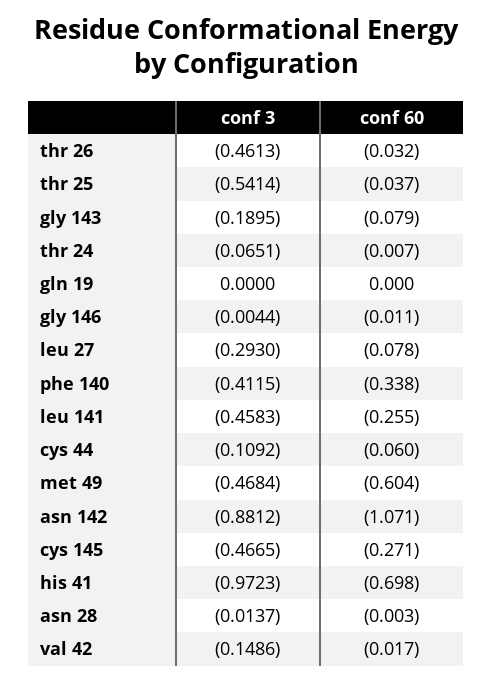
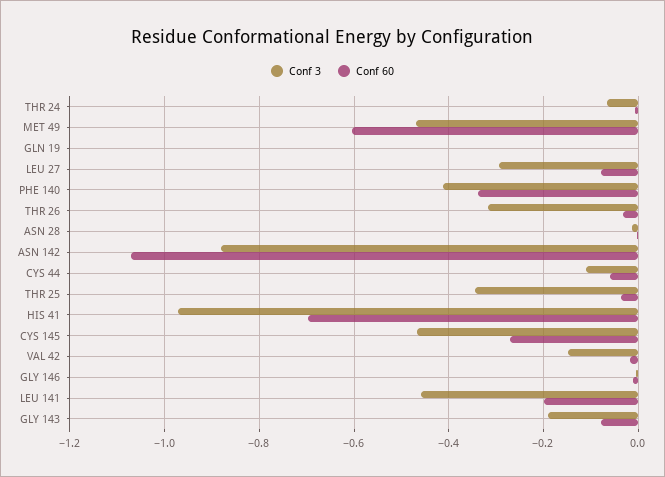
  {
    "conf 3": {
-     "thr 26": -0.4613,
+     "thr 26": -0.32,
-     "thr 25": -0.5414,
+     "thr 25": -0.34,
      "gly 143": -0.1895,
      "thr 24": -0.0651,
      "gln 19": 0,
      "gly 146": -0.0044,
      "leu 27": -0.293,
      "phe 140": -0.4115,
      "leu 141": -0.4583,
      "cys 44": -0.1092,
      "met 49": -0.4684,
      "asn 142": -0.8812,
      "cys 145": -0.4665,
      "his 41": -0.9723,
      "asn 28": -0.0137,
      "val 42": -0.1486
    },
    "conf 60": {
      "thr 26": -0.032,
      "thr 25": -0.037,
      "gly 143": -0.079,
      "thr 24": -0.007,
      "gln 19": 0,
      "gly 146": -0.011,
      "leu 27": -0.078,
      "phe 140": -0.338,
-     "leu 141": -0.255,
+     "leu 141": -0.2,
      "cys 44": -0.06,
      "met 49": -0.604,
      "asn 142": -1.071,
      "cys 145": -0.271,
      "his 41": -0.698,
      "asn 28": -0.003,
      "val 42": -0.017
    }
  }

